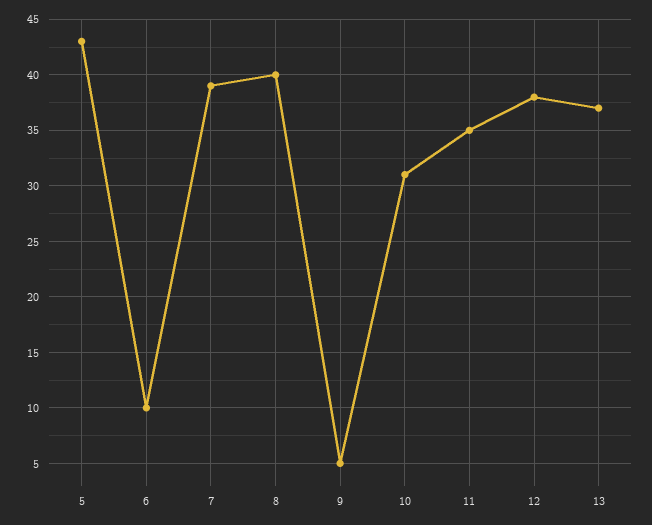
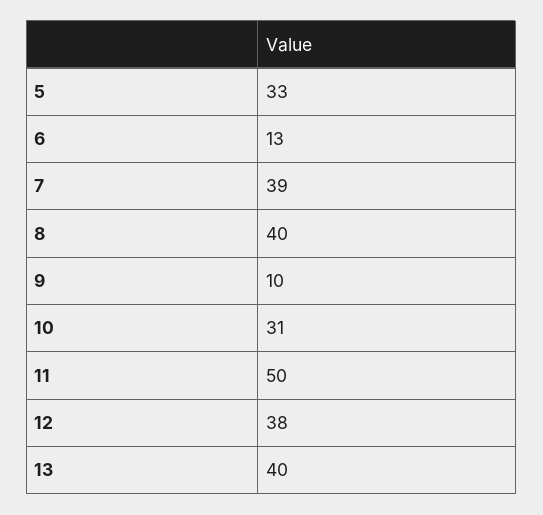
  {
-   "5": 43,
+   "5": 33,
-   "6": 10,
+   "6": 13,
    "7": 39,
    "8": 40,
-   "9": 5,
+   "9": 10,
    "10": 31,
-   "11": 35,
+   "11": 50,
    "12": 38,
-   "13": 37
+   "13": 40
  }

